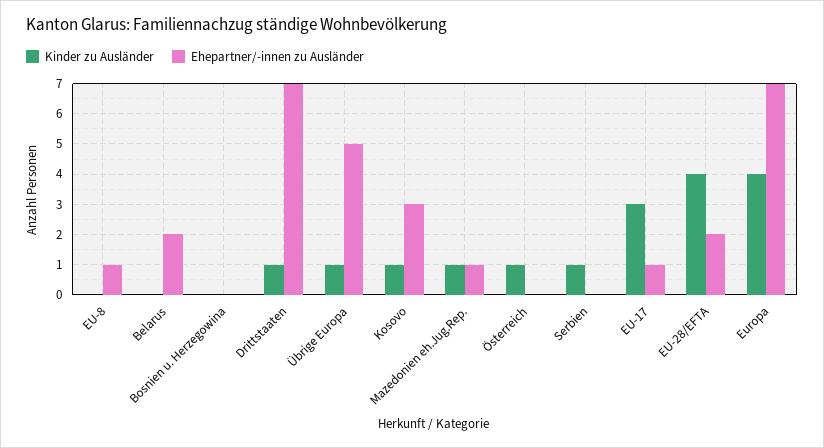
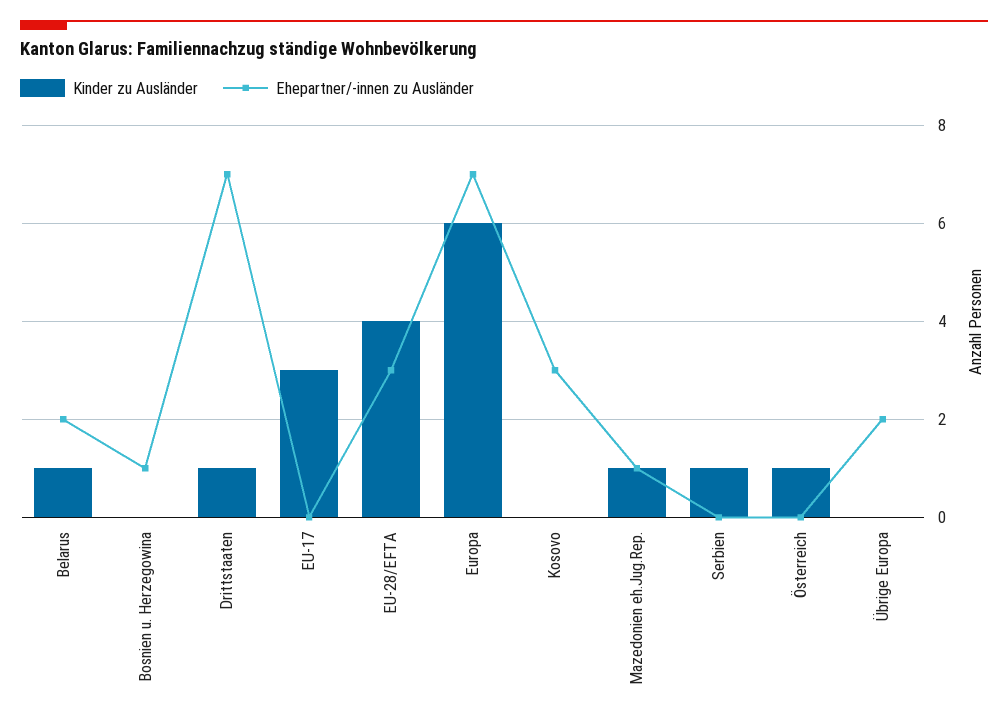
  {
    "Kinder zu Ausländer": {
-     "EU-8": 0,
-     "Belarus": 0,
+     "Belarus": 1,
      "Bosnien u. Herzegowina": 0,
      "Drittstaaten": 1,
-     "Übrige Europa": 1,
+     "Übrige Europa": 0,
-     "Kosovo": 1,
+     "Kosovo": 0,
      "Mazedonien eh.Jug.Rep.": 1,
      "Österreich": 1,
      "Serbien": 1,
      "EU-17": 3,
      "EU-28/EFTA": 4,
-     "Europa": 4
+     "Europa": 6
    },
    "Ehepartner/-innen zu Ausländer": {
-     "EU-8": 1,
      "Belarus": 2,
-     "Bosnien u. Herzegowina": 0,
+     "Bosnien u. Herzegowina": 1,
      "Drittstaaten": 7,
-     "Übrige Europa": 5,
+     "Übrige Europa": 2,
      "Kosovo": 3,
      "Mazedonien eh.Jug.Rep.": 1,
      "Österreich": 0,
      "Serbien": 0,
-     "EU-17": 1,
+     "EU-17": 0,
-     "EU-28/EFTA": 2,
+     "EU-28/EFTA": 3,
      "Europa": 7
    }
  }

